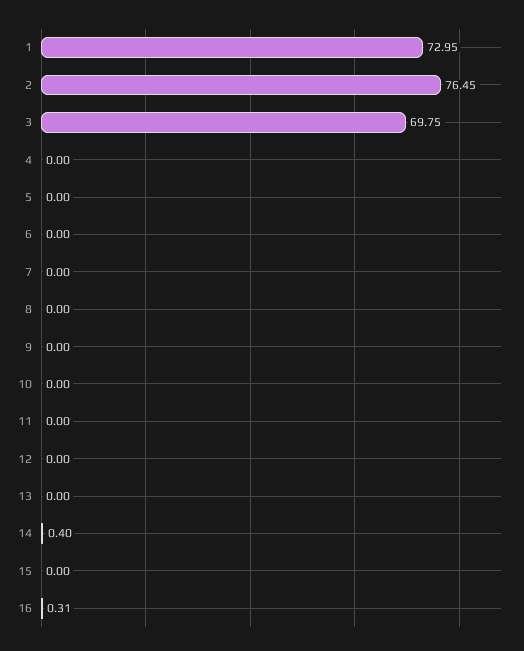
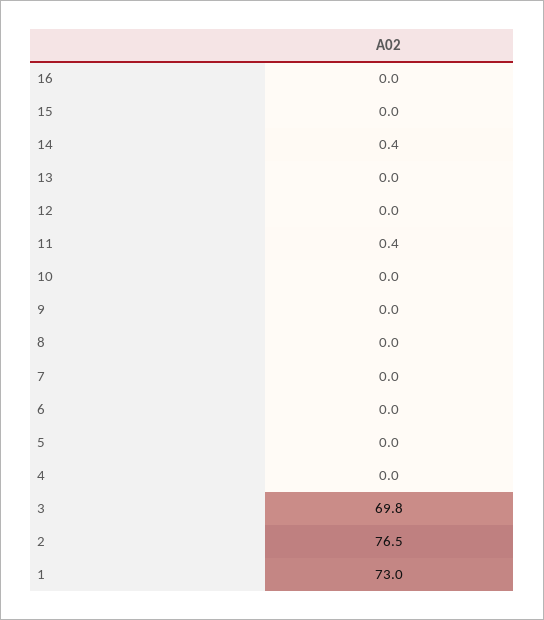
  {
    "1": 72.95,
    "2": 76.45,
    "3": 69.75,
    "4": 0,
    "5": 0,
    "6": 0,
    "7": 0,
    "8": 0,
    "9": 0,
    "10": 0,
-   "11": 0,
+   "11": 0.4,
    "12": 0,
    "13": 0,
    "14": 0.4,
    "15": 0,
-   "16": 0.31
+   "16": 0
  }

